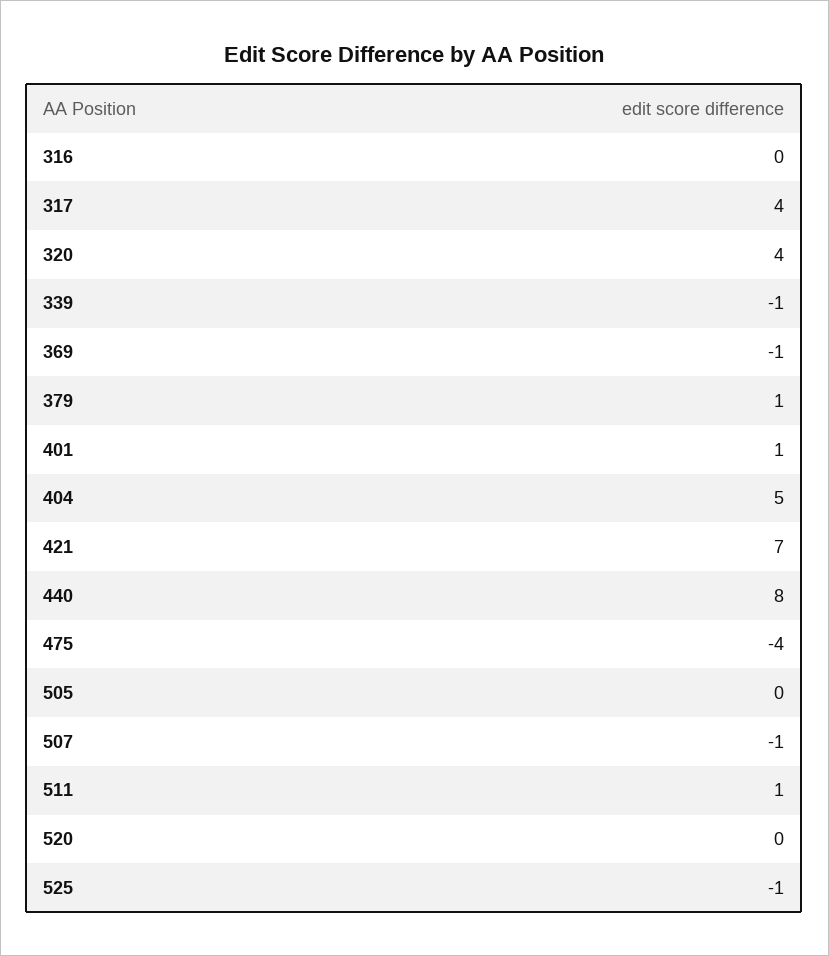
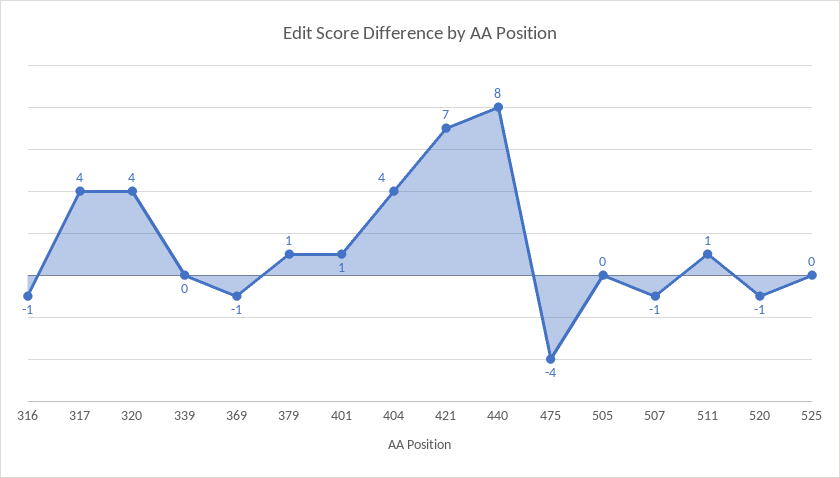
  {
-   "316": 0,
+   "316": -1,
    "317": 4,
    "320": 4,
-   "339": -1,
+   "339": 0,
    "369": -1,
    "379": 1,
    "401": 1,
-   "404": 5,
+   "404": 4,
    "421": 7,
    "440": 8,
    "475": -4,
    "505": 0,
    "507": -1,
    "511": 1,
-   "520": 0,
+   "520": -1,
-   "525": -1
+   "525": 0
  }

